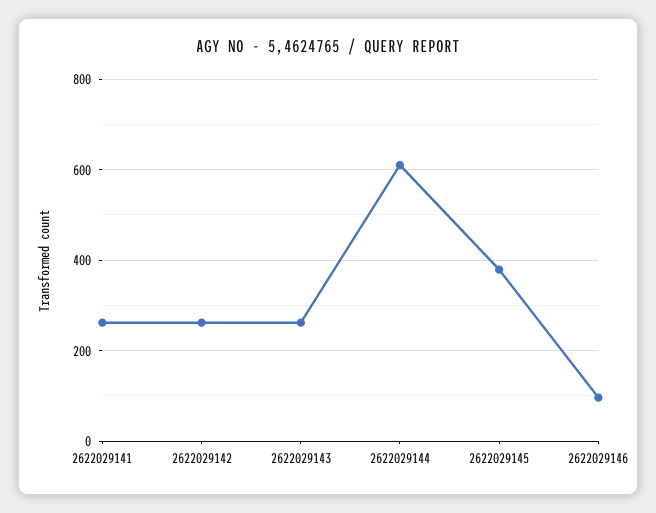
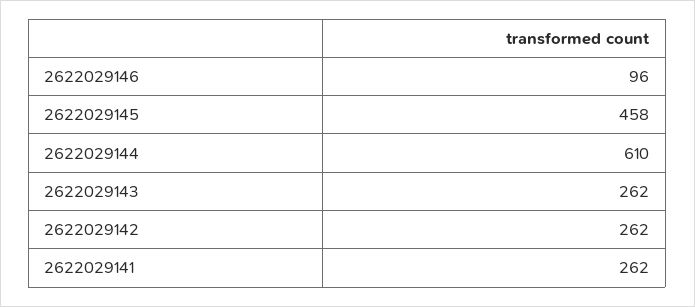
  {
    "2622029141": 262,
    "2622029142": 262,
    "2622029143": 262,
    "2622029144": 610,
-   "2622029145": 380,
+   "2622029145": 458,
    "2622029146": 96
  }

